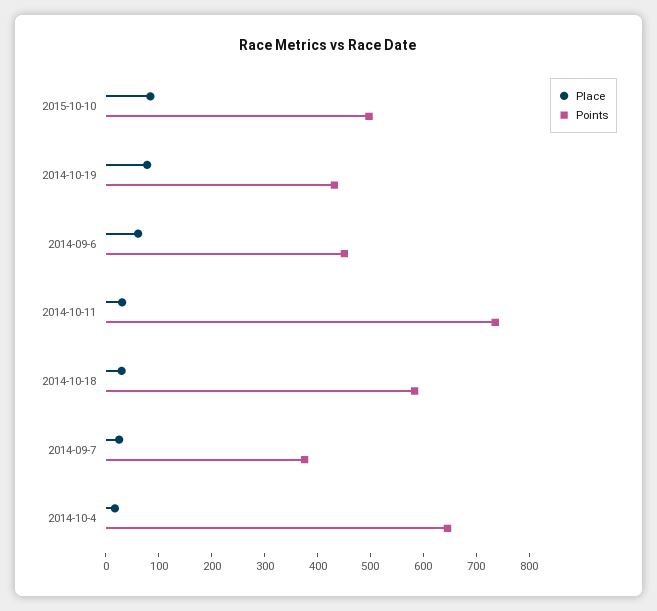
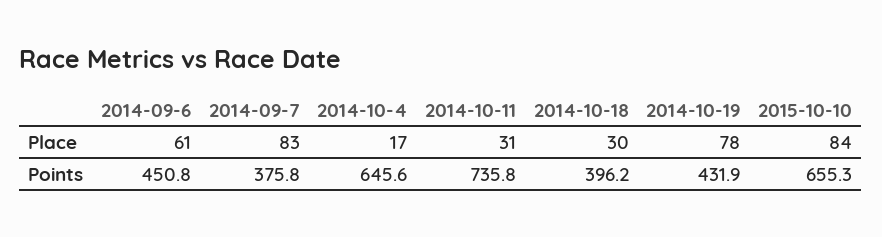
  {
    "Place": {
      "2015-10-10": 84,
      "2014-10-19": 78,
      "2014-09-6": 61,
      "2014-10-11": 31,
      "2014-10-18": 30,
-     "2014-09-7": 20,
+     "2014-09-7": 83,
      "2014-10-4": 17
    },
    "Points": {
-     "2015-10-10": 500,
+     "2015-10-10": 655.3,
      "2014-10-19": 431.9,
      "2014-09-6": 450.8,
      "2014-10-11": 735.8,
-     "2014-10-18": 580,
+     "2014-10-18": 396.2,
      "2014-09-7": 375.8,
      "2014-10-4": 645.6
    }
  }

